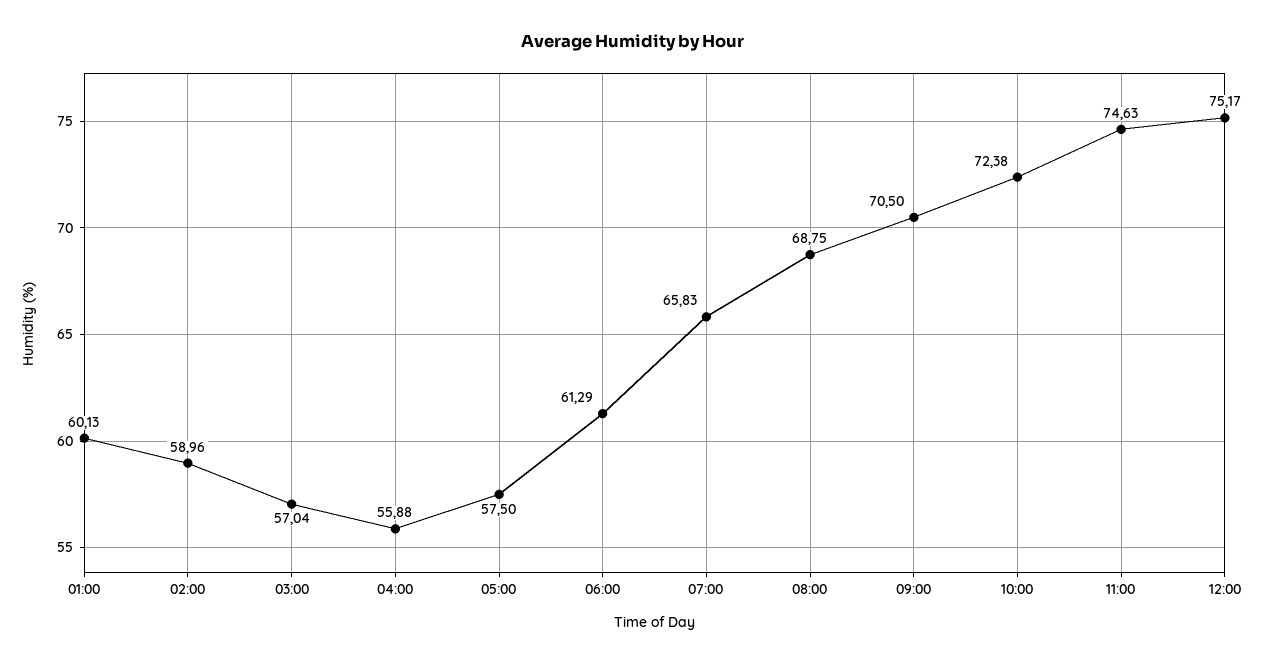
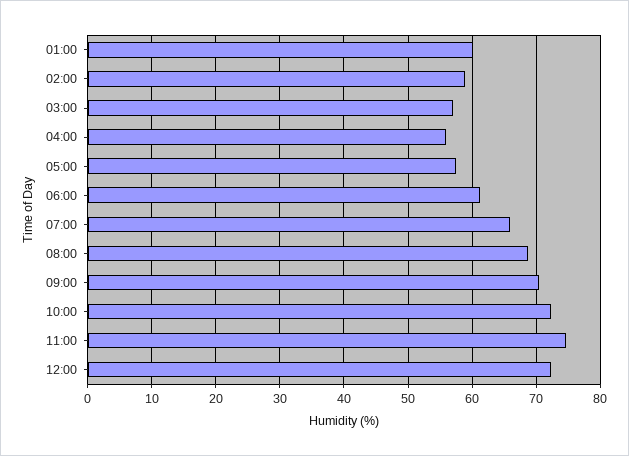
  {
    "01:00": 60.13,
    "02:00": 58.96,
    "03:00": 57.04,
    "04:00": 55.88,
    "05:00": 57.5,
    "06:00": 61.29,
    "07:00": 65.83,
    "08:00": 68.75,
    "09:00": 70.5,
    "10:00": 72.38,
    "11:00": 74.63,
-   "12:00": 75.17
+   "12:00": 72
  }

